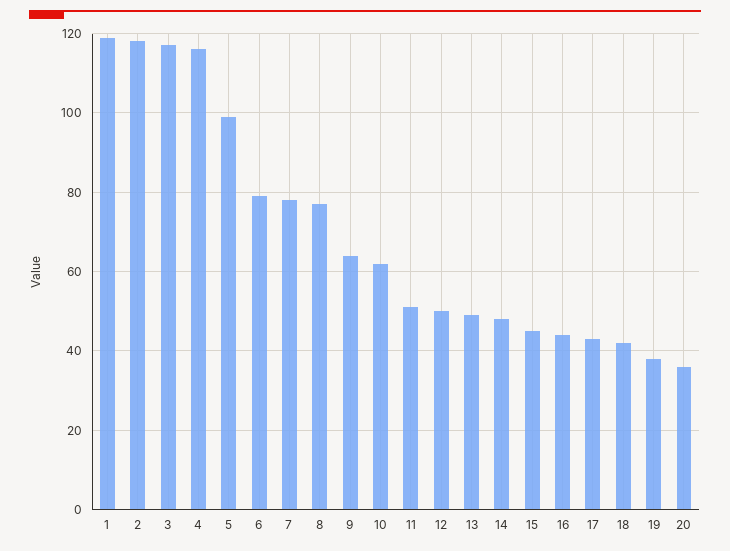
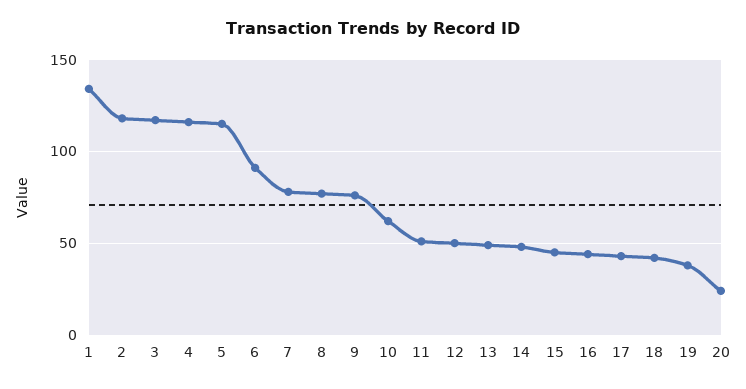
  {
-   "1": 120,
+   "1": 135,
    "2": 120,
    "3": 115,
    "4": 115,
-   "5": 100,
+   "5": 115,
-   "6": 80,
+   "6": 90,
    "7": 80,
    "8": 75,
-   "9": 65,
+   "9": 75,
    "10": 60,
    "11": 50,
    "12": 50,
    "13": 50,
    "14": 50,
    "15": 45,
    "16": 45,
    "17": 45,
    "18": 40,
    "19": 40,
-   "20": 35
+   "20": 25
  }

